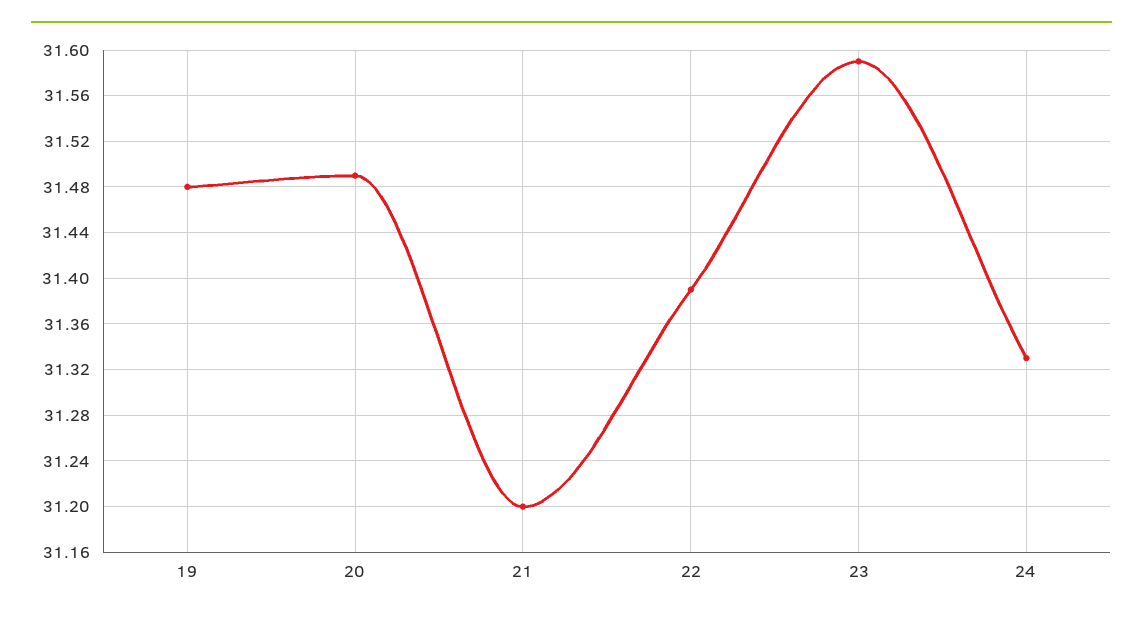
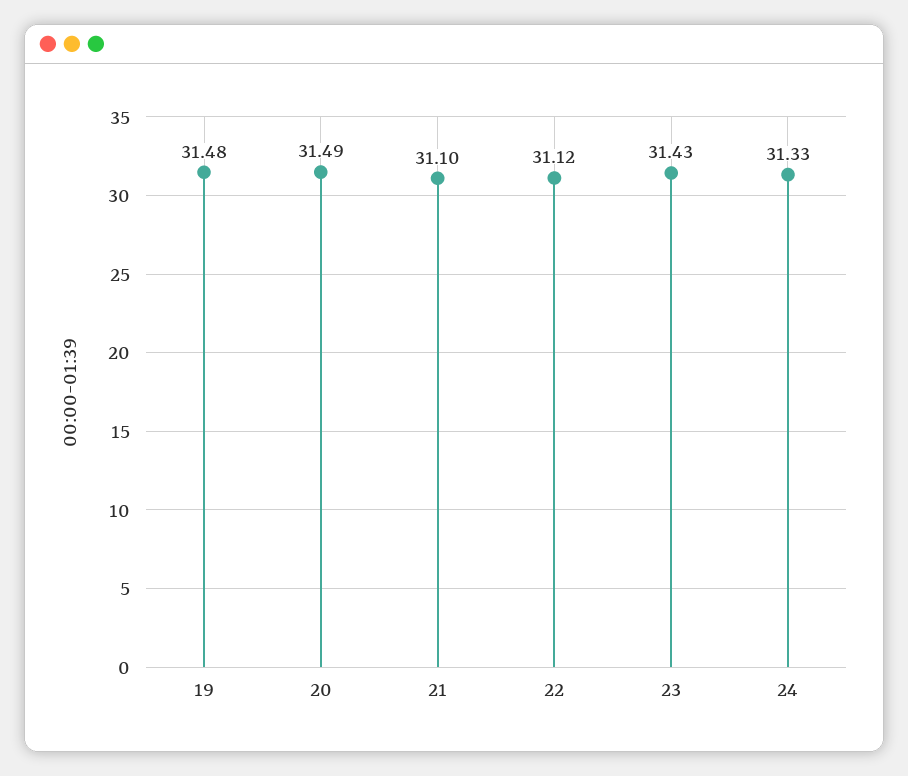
  {
    "19": 31.48,
    "20": 31.49,
-   "21": 31.2,
+   "21": 31.1,
-   "22": 31.39,
+   "22": 31.12,
-   "23": 31.59,
+   "23": 31.43,
    "24": 31.33
  }

